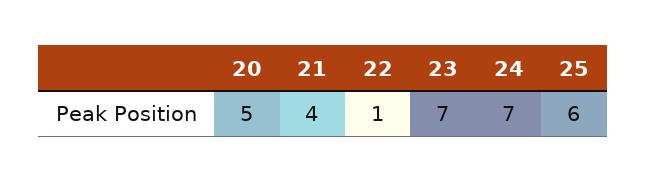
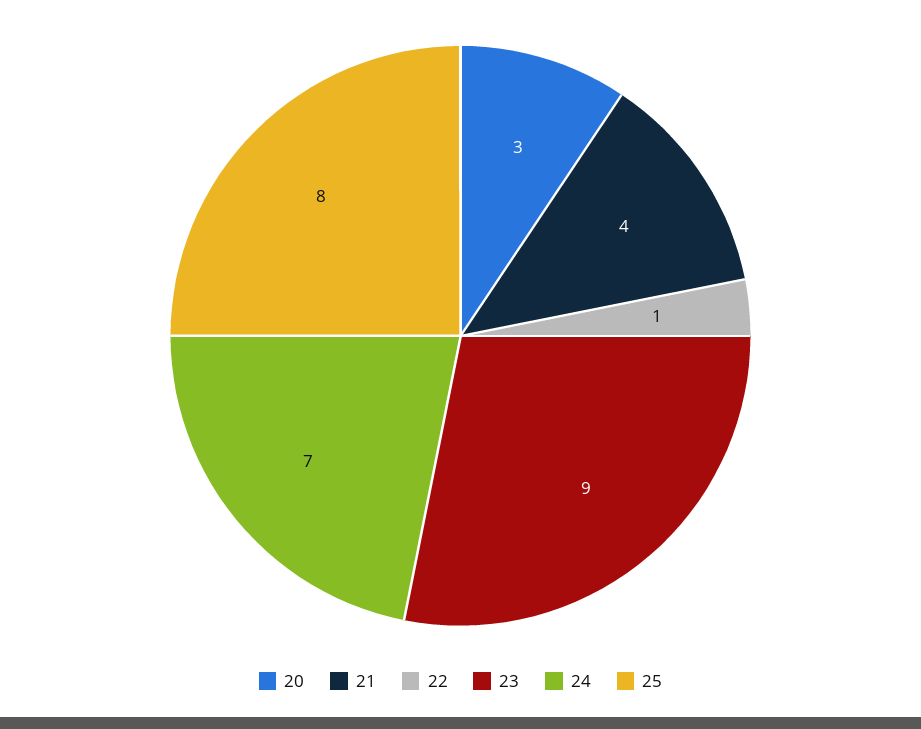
  {
-   "20": 5,
+   "20": 3,
    "21": 4,
    "22": 1,
-   "23": 7,
+   "23": 9,
    "24": 7,
-   "25": 6
+   "25": 8
  }

